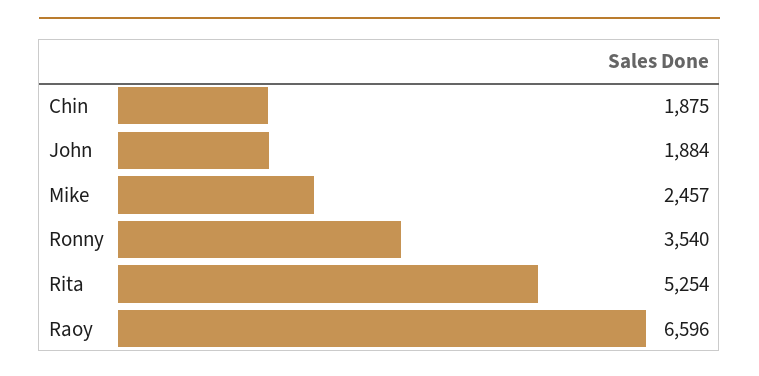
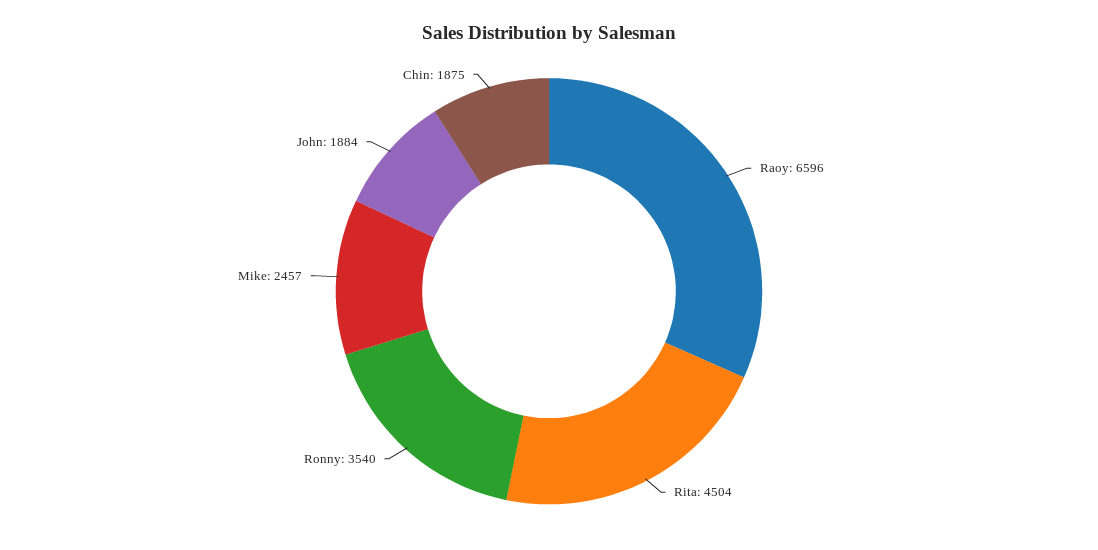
  {
    "Chin": 1875,
    "John": 1884,
    "Mike": 2457,
    "Ronny": 3540,
-   "Rita": 5254,
+   "Rita": 4504,
    "Raoy": 6596
  }

